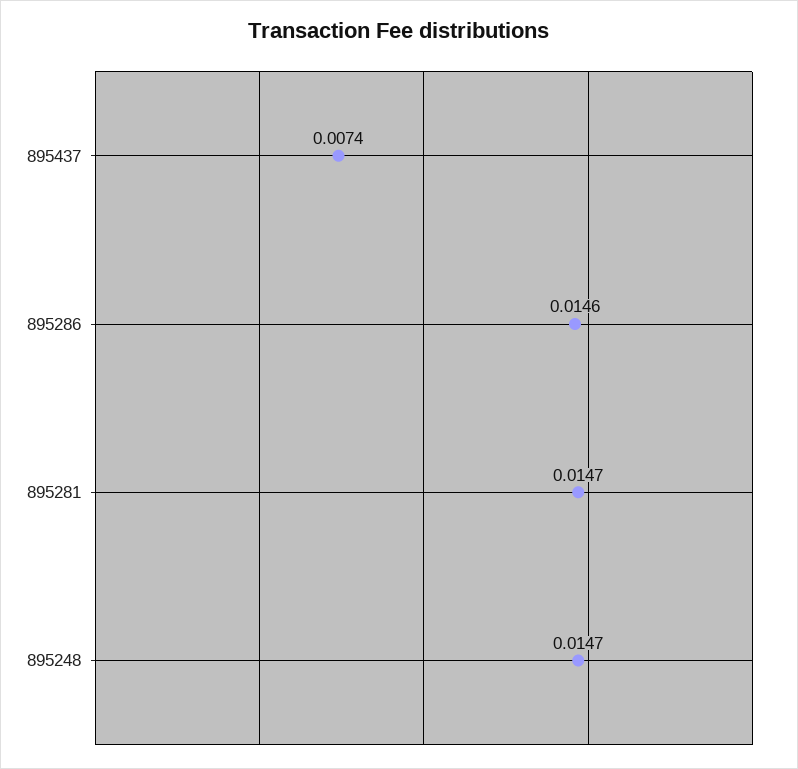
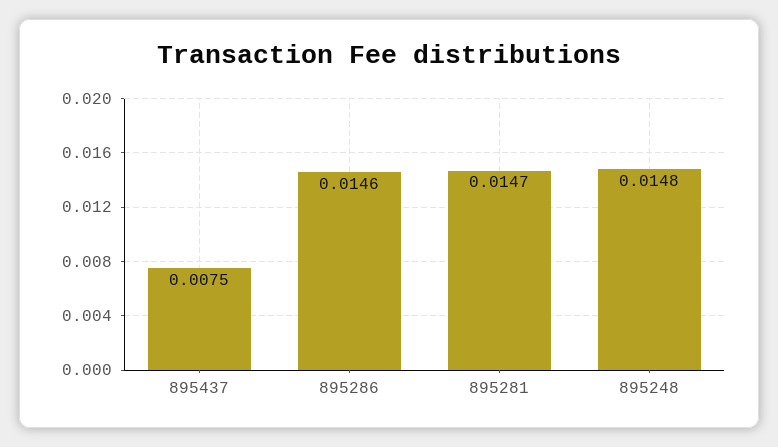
  {
-   "895437": 0.0074,
+   "895437": 0.0075,
    "895286": 0.0146,
    "895281": 0.0147,
-   "895248": 0.0147
+   "895248": 0.0148
  }

